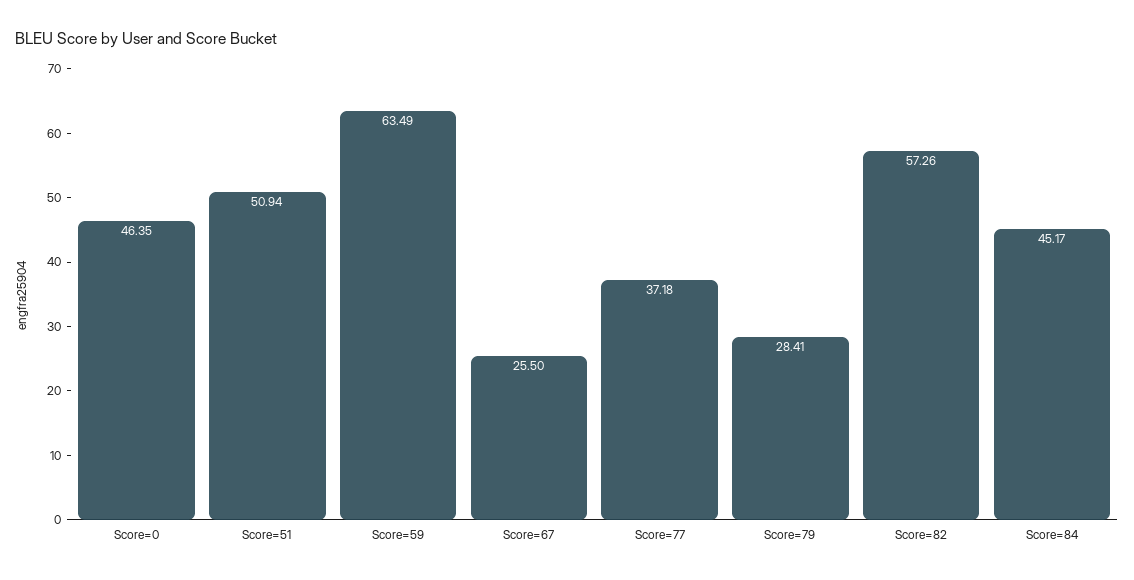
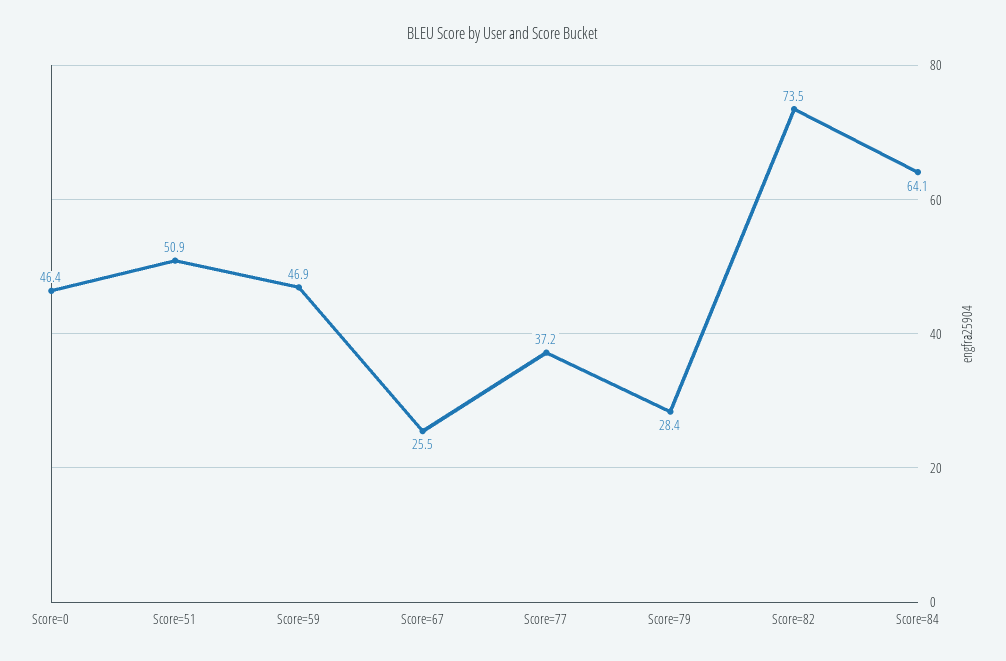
  {
    "Score=0": 46.35,
    "Score=51": 50.94,
-   "Score=59": 63.49,
+   "Score=59": 46.9,
    "Score=67": 25.5,
    "Score=77": 37.18,
    "Score=79": 28.41,
-   "Score=82": 57.26,
+   "Score=82": 73.5,
-   "Score=84": 45.17
+   "Score=84": 64.1
  }

